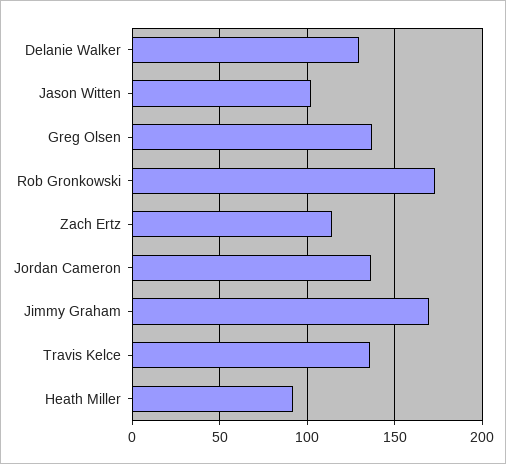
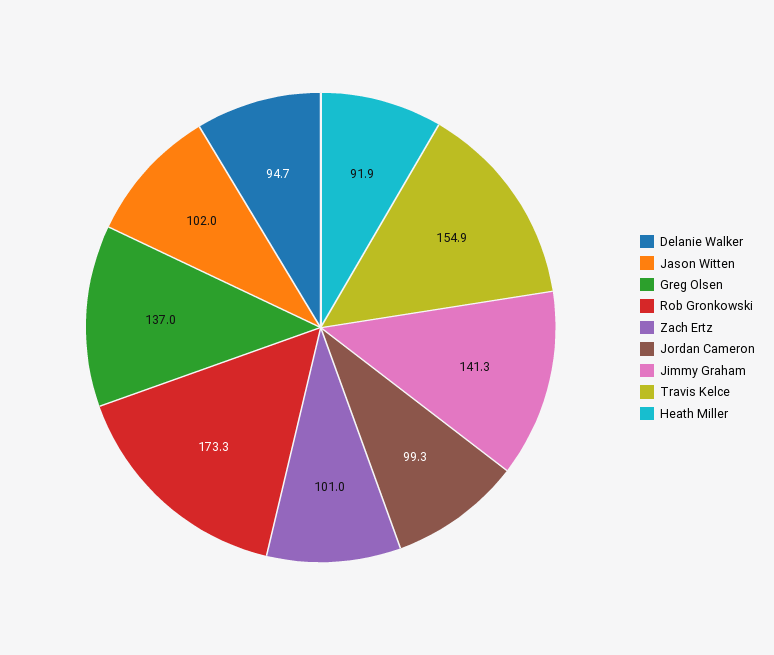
  {
-   "Delanie Walker": 130,
+   "Delanie Walker": 94.7,
    "Jason Witten": 102,
    "Greg Olsen": 137,
    "Rob Gronkowski": 173.3,
-   "Zach Ertz": 115,
+   "Zach Ertz": 101,
-   "Jordan Cameron": 135,
+   "Jordan Cameron": 99.3,
-   "Jimmy Graham": 170,
+   "Jimmy Graham": 141.3,
-   "Travis Kelce": 135,
+   "Travis Kelce": 154.9,
    "Heath Miller": 91.9
  }

